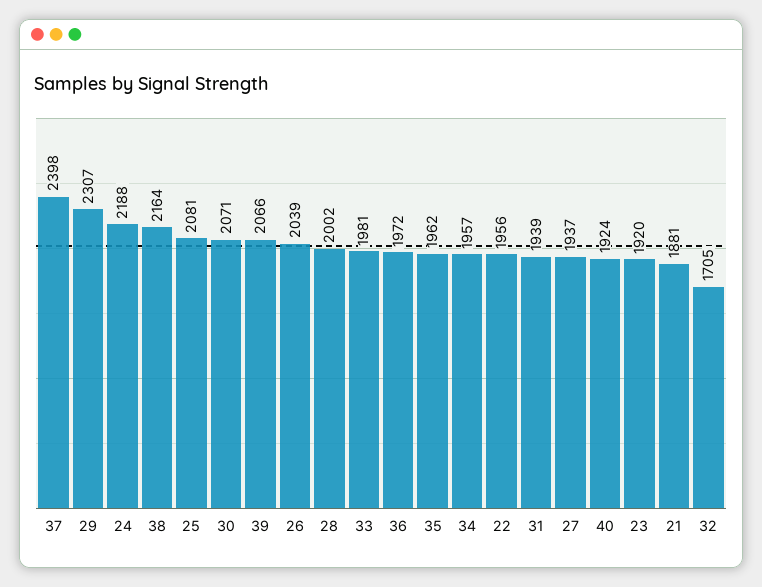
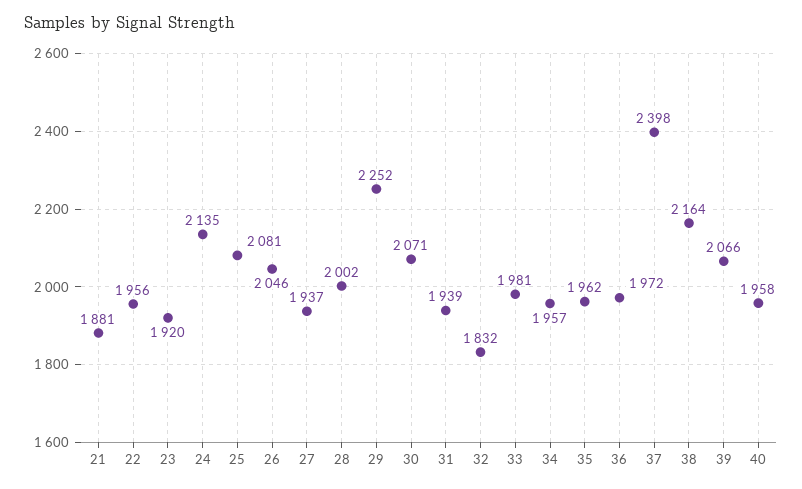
  {
    "37": 2398,
-   "29": 2307,
+   "29": 2252,
-   "24": 2188,
+   "24": 2135,
    "38": 2164,
    "25": 2081,
    "30": 2071,
    "39": 2066,
-   "26": 2039,
+   "26": 2046,
    "28": 2002,
    "33": 1981,
    "36": 1972,
    "35": 1962,
    "34": 1957,
    "22": 1956,
    "31": 1939,
    "27": 1937,
-   "40": 1924,
+   "40": 1958,
    "23": 1920,
    "21": 1881,
-   "32": 1705
+   "32": 1832
  }

